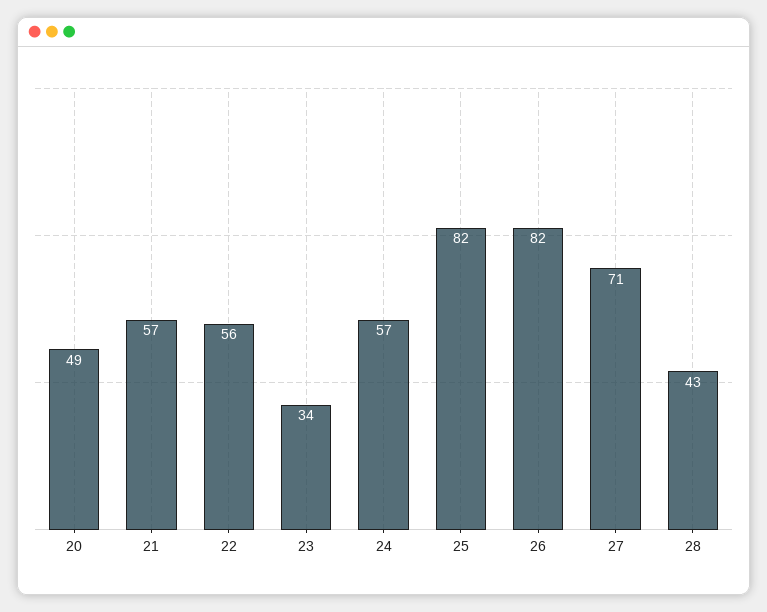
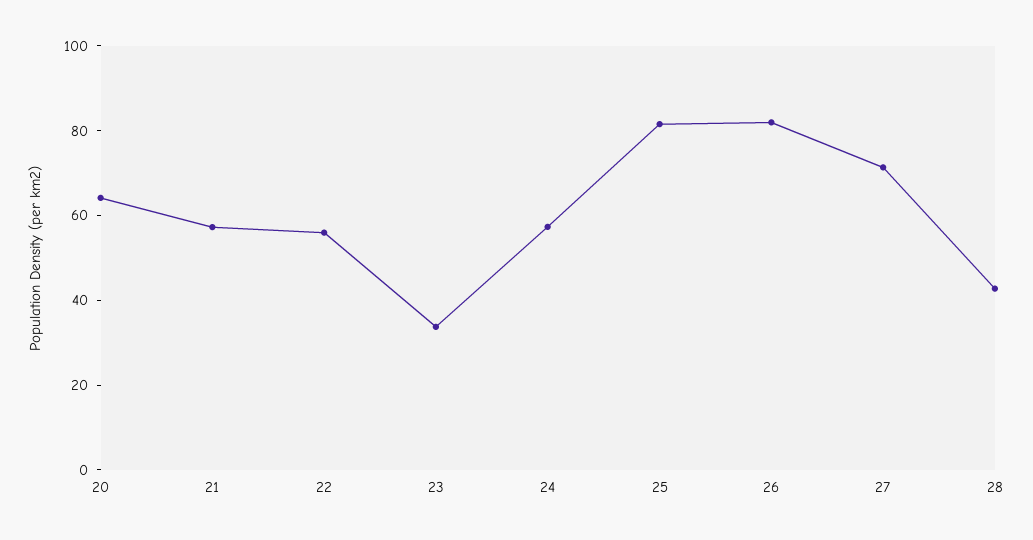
  {
-   "20": 49,
+   "20": 65,
    "21": 57,
    "22": 56,
    "23": 34,
    "24": 57,
    "25": 82,
    "26": 82,
    "27": 71,
    "28": 43
  }

